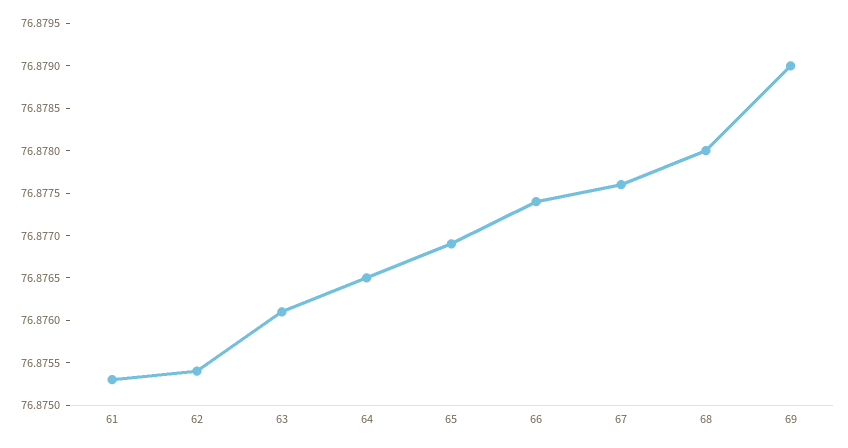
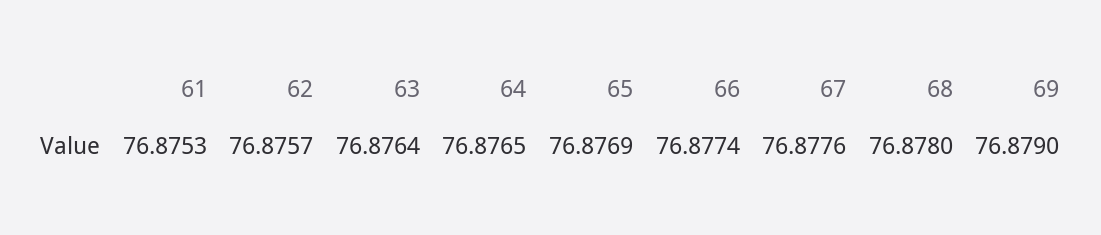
  {
    "61": 76.8753,
-   "62": 76.8754,
+   "62": 76.8757,
-   "63": 76.8761,
+   "63": 76.8764,
    "64": 76.8765,
    "65": 76.8769,
    "66": 76.8774,
    "67": 76.8776,
    "68": 76.878,
    "69": 76.879
  }

